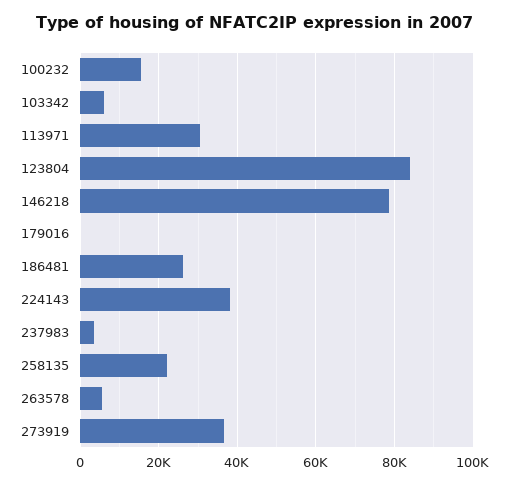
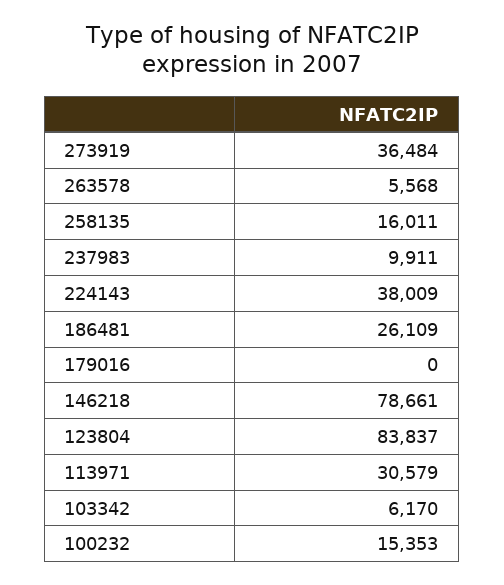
  {
    "100232": 15353,
    "103342": 6170,
    "113971": 30579,
    "123804": 83837,
    "146218": 78661,
    "179016": 0,
    "186481": 26109,
    "224143": 38009,
-   "237983": 4000,
+   "237983": 9911,
-   "258135": 22000,
+   "258135": 16011,
    "263578": 5568,
    "273919": 36484
  }

